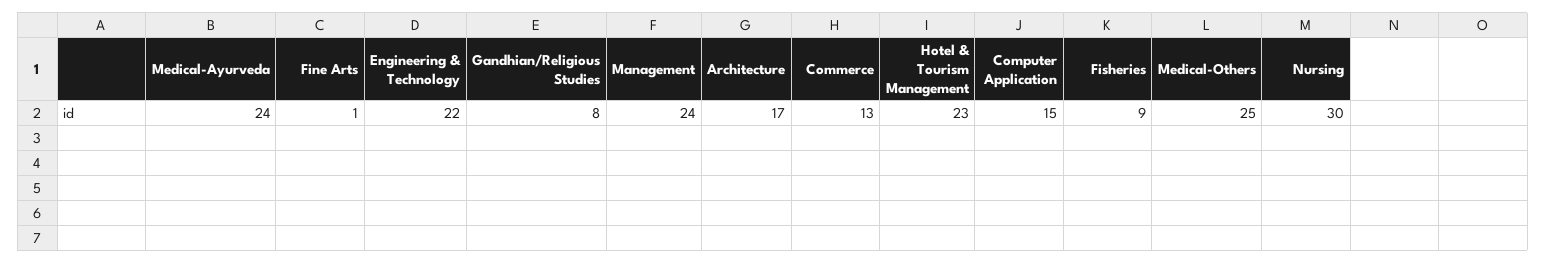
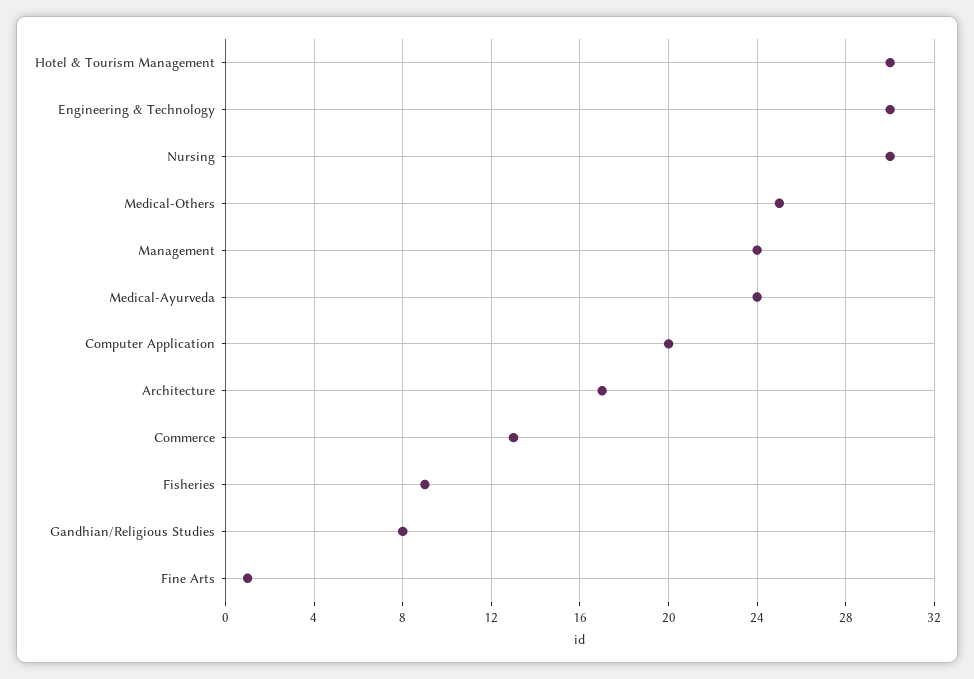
  {
    "Medical-Ayurveda": 24,
    "Fine Arts": 1,
-   "Engineering & Technology": 22,
+   "Engineering & Technology": 30,
    "Gandhian/Religious Studies": 8,
    "Management": 24,
    "Architecture": 17,
    "Commerce": 13,
-   "Hotel & Tourism Management": 23,
+   "Hotel & Tourism Management": 30,
-   "Computer Application": 15,
+   "Computer Application": 20,
    "Fisheries": 9,
    "Medical-Others": 25,
    "Nursing": 30
  }

